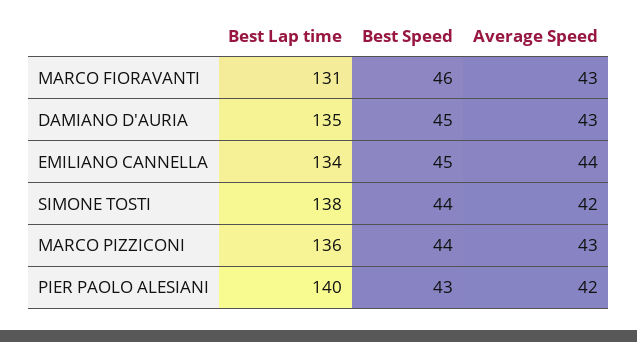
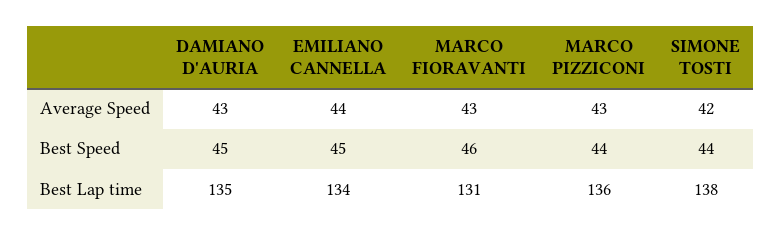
  {
    "Best Lap time": {
      "MARCO FIORAVANTI": 131,
      "DAMIANO D'AURIA": 135,
      "EMILIANO CANNELLA": 134,
      "SIMONE TOSTI": 138,
-     "MARCO PIZZICONI": 136,
+     "MARCO PIZZICONI": 136
-     "PIER PAOLO ALESIANI": 140
    },
    "Best Speed": {
      "MARCO FIORAVANTI": 46,
      "DAMIANO D'AURIA": 45,
      "EMILIANO CANNELLA": 45,
      "SIMONE TOSTI": 44,
-     "MARCO PIZZICONI": 44,
+     "MARCO PIZZICONI": 44
-     "PIER PAOLO ALESIANI": 43
    },
    "Average Speed": {
      "MARCO FIORAVANTI": 43,
      "DAMIANO D'AURIA": 43,
      "EMILIANO CANNELLA": 44,
      "SIMONE TOSTI": 42,
-     "MARCO PIZZICONI": 43,
+     "MARCO PIZZICONI": 43
-     "PIER PAOLO ALESIANI": 42
    }
  }

